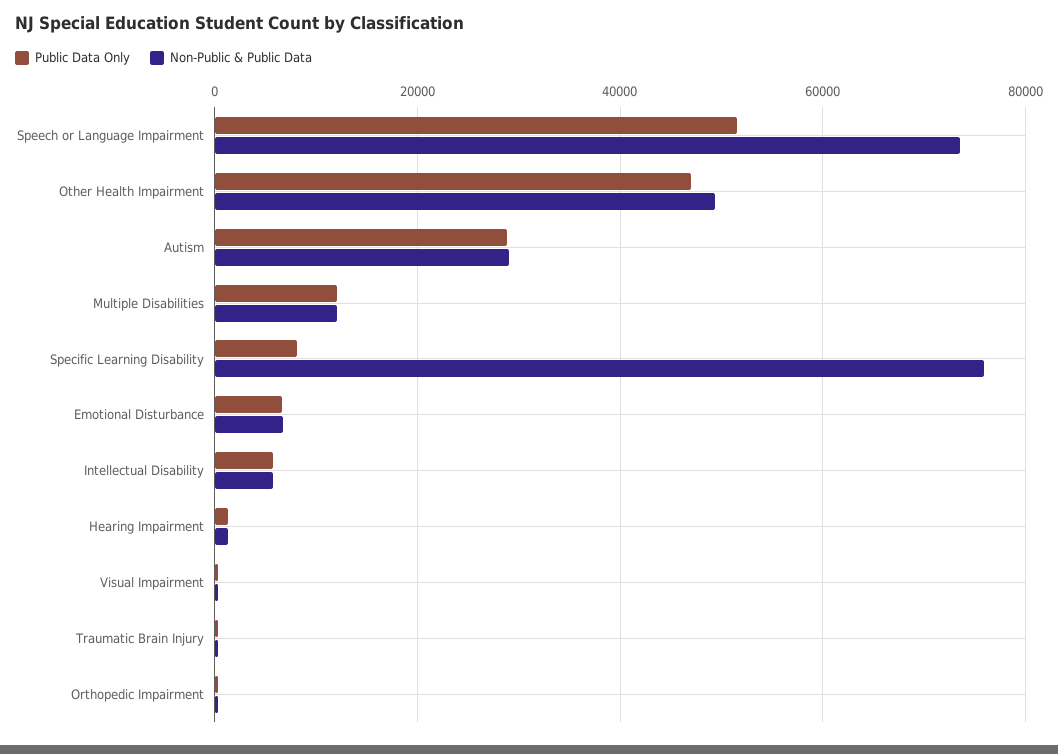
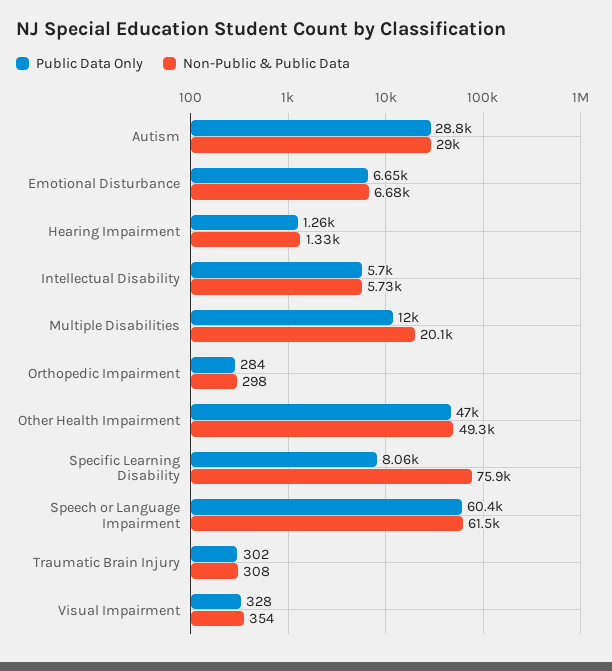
  {
    "Public Data Only": {
-     "Speech or Language Impairment": 52000,
+     "Speech or Language Impairment": 60400,
      "Other Health Impairment": 47000,
      "Autism": 28800,
      "Multiple Disabilities": 12000,
      "Specific Learning Disability": 8060,
      "Emotional Disturbance": 6650,
      "Intellectual Disability": 5700,
      "Hearing Impairment": 1260,
      "Visual Impairment": 328,
      "Traumatic Brain Injury": 302,
      "Orthopedic Impairment": 284
    },
    "Non-Public & Public Data": {
-     "Speech or Language Impairment": 74000,
+     "Speech or Language Impairment": 61500,
      "Other Health Impairment": 49300,
      "Autism": 29000,
-     "Multiple Disabilities": 12000,
+     "Multiple Disabilities": 20100,
      "Specific Learning Disability": 75900,
      "Emotional Disturbance": 6680,
      "Intellectual Disability": 5730,
      "Hearing Impairment": 1330,
      "Visual Impairment": 354,
      "Traumatic Brain Injury": 308,
      "Orthopedic Impairment": 298
    }
  }

